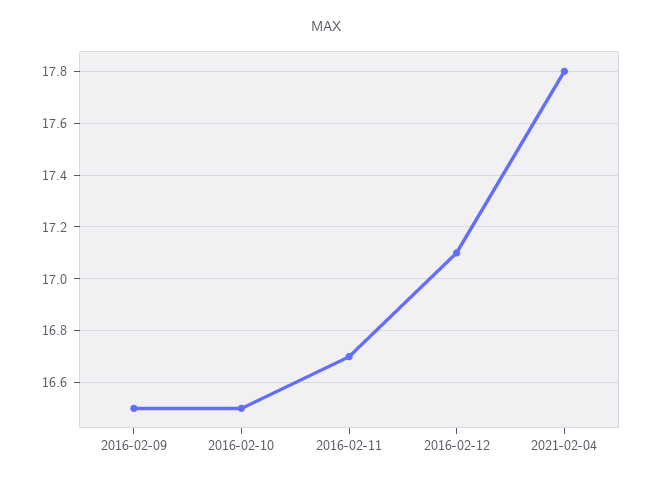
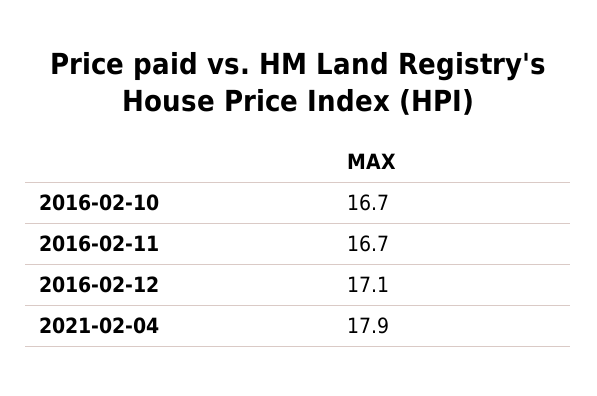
  {
-   "2016-02-09": 16.5,
-   "2016-02-10": 16.5,
+   "2016-02-10": 16.7,
    "2016-02-11": 16.7,
    "2016-02-12": 17.1,
-   "2021-02-04": 17.8
+   "2021-02-04": 17.9
  }

